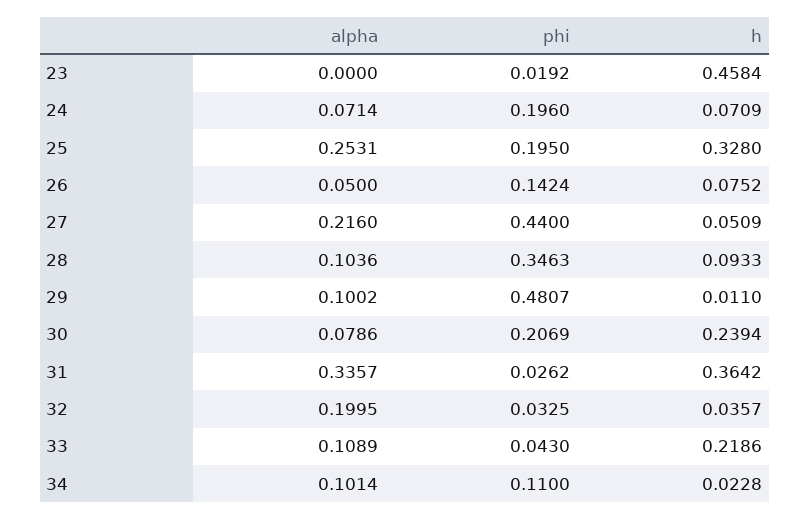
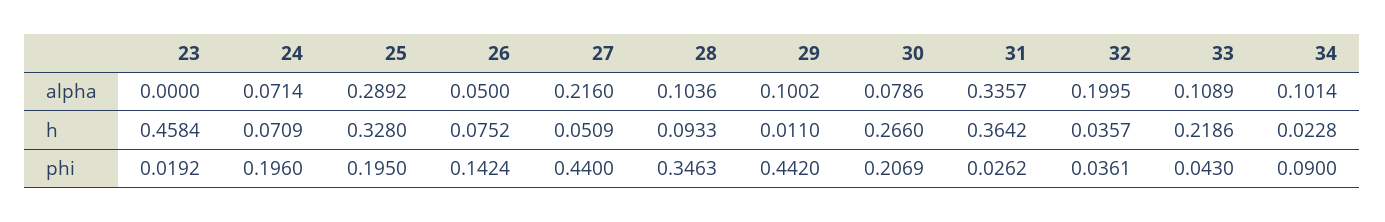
  {
    "alpha": {
      "23": 0,
      "24": 0.0714,
-     "25": 0.2531,
+     "25": 0.2892,
      "26": 0.05,
      "27": 0.216,
      "28": 0.1036,
      "29": 0.1002,
      "30": 0.0786,
      "31": 0.3357,
      "32": 0.1995,
      "33": 0.1089,
      "34": 0.1014
    },
    "phi": {
      "23": 0.0192,
      "24": 0.196,
      "25": 0.195,
      "26": 0.1424,
      "27": 0.44,
      "28": 0.3463,
-     "29": 0.4807,
+     "29": 0.442,
      "30": 0.2069,
      "31": 0.0262,
-     "32": 0.0325,
+     "32": 0.0361,
      "33": 0.043,
-     "34": 0.11
+     "34": 0.09
    },
    "h": {
      "23": 0.4584,
      "24": 0.0709,
      "25": 0.328,
      "26": 0.0752,
      "27": 0.0509,
      "28": 0.0933,
      "29": 0.011,
-     "30": 0.2394,
+     "30": 0.266,
      "31": 0.3642,
      "32": 0.0357,
      "33": 0.2186,
      "34": 0.0228
    }
  }

